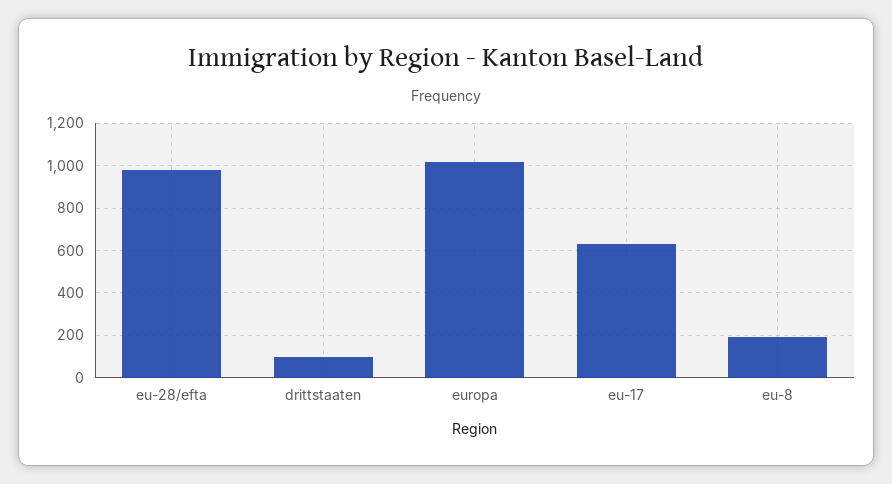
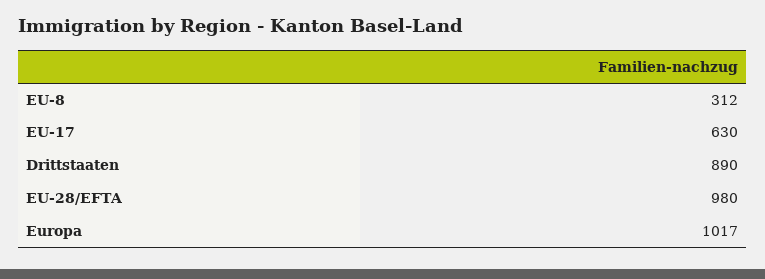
  {
    "eu-28/efta": 980,
-   "drittstaaten": 100,
+   "drittstaaten": 890,
    "europa": 1017,
    "eu-17": 630,
-   "eu-8": 200
+   "eu-8": 312
  }

